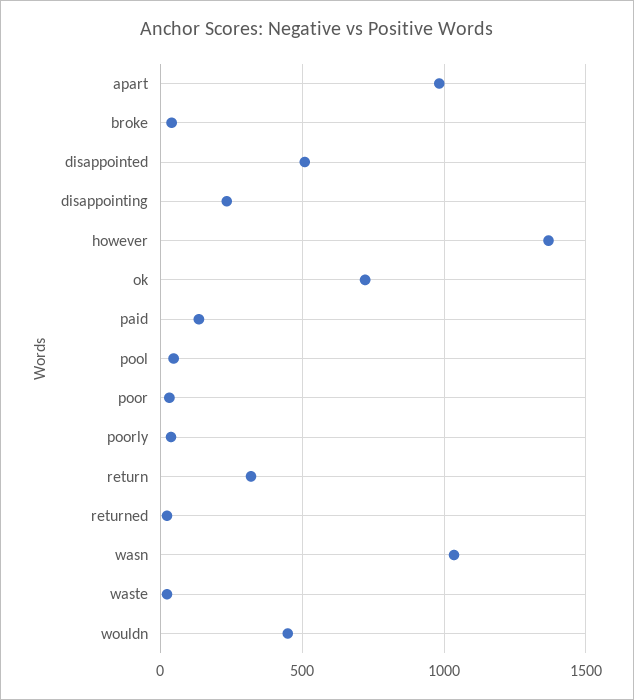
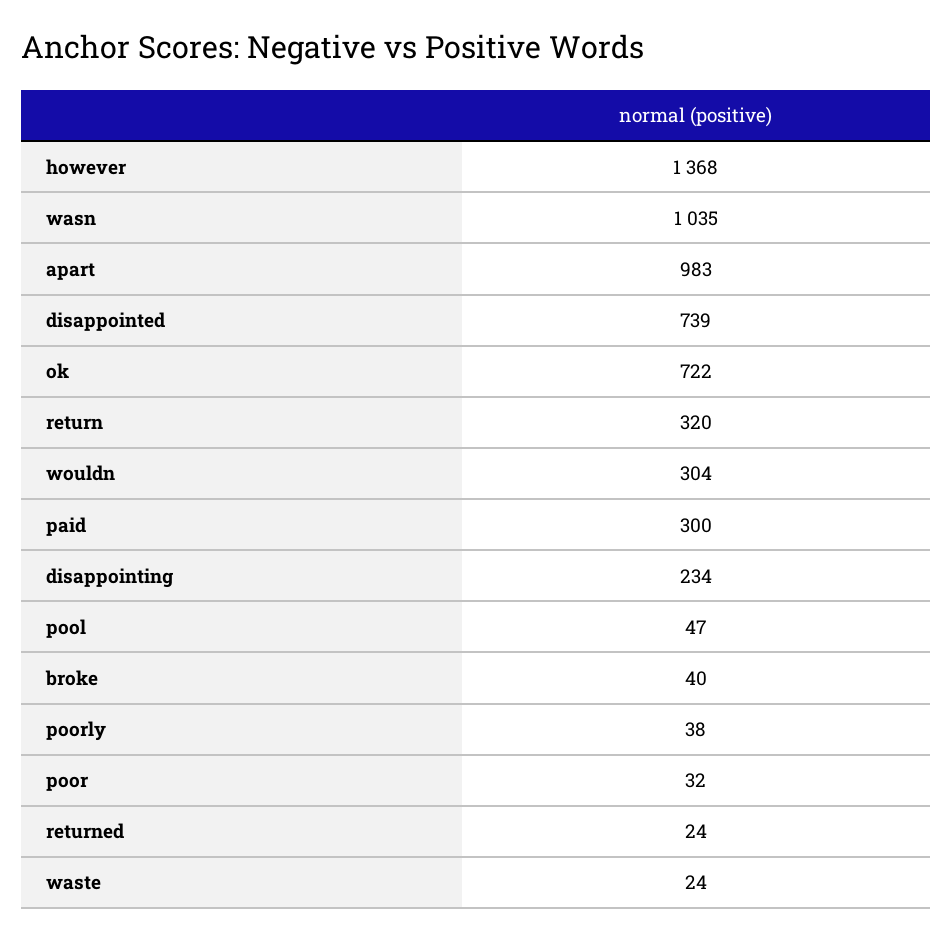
  {
    "apart": 983,
    "broke": 40,
-   "disappointed": 500,
+   "disappointed": 739,
    "disappointing": 234,
    "however": 1368,
    "ok": 722,
-   "paid": 150,
+   "paid": 300,
    "pool": 47,
    "poor": 32,
    "poorly": 38,
    "return": 320,
    "returned": 24,
    "wasn": 1035,
    "waste": 24,
-   "wouldn": 450
+   "wouldn": 304
  }

